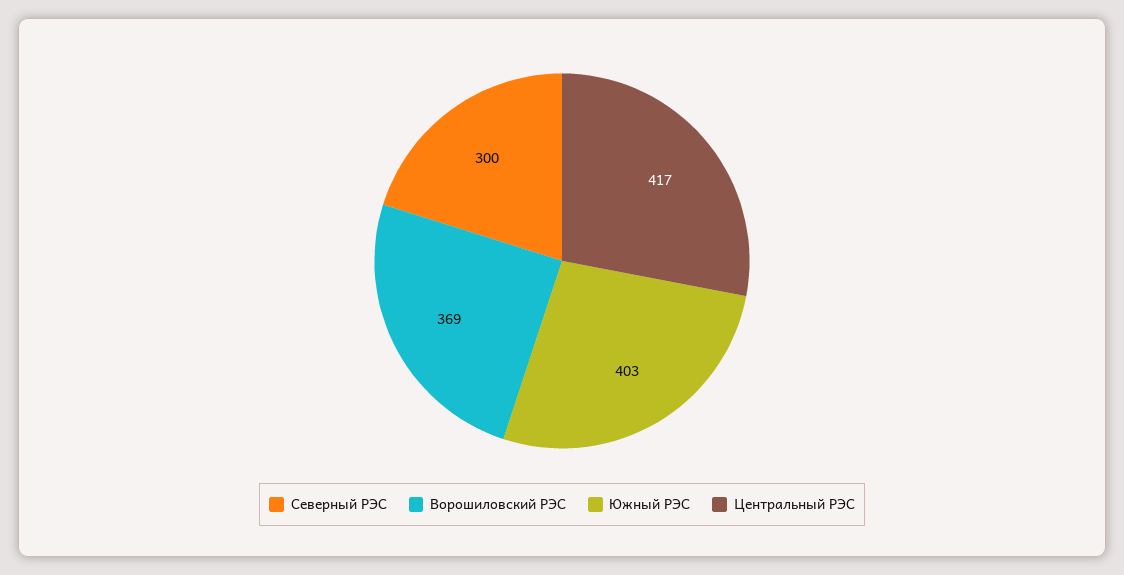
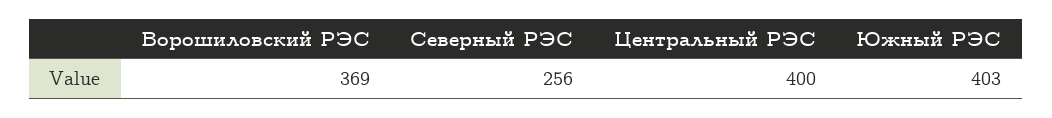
  {
-   "Северный РЭС": 300,
+   "Северный РЭС": 256,
    "Ворошиловский РЭС": 369,
    "Южный РЭС": 403,
-   "Центральный РЭС": 417
+   "Центральный РЭС": 400
  }

